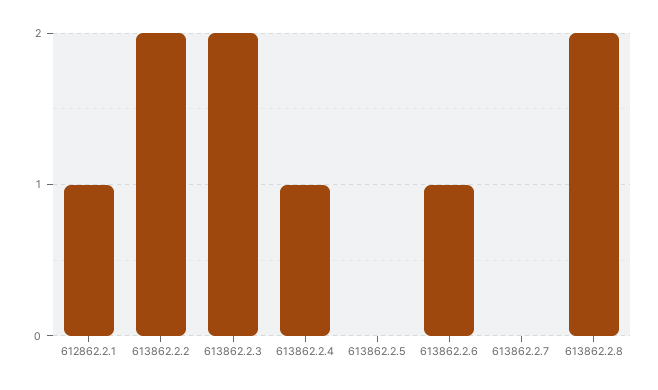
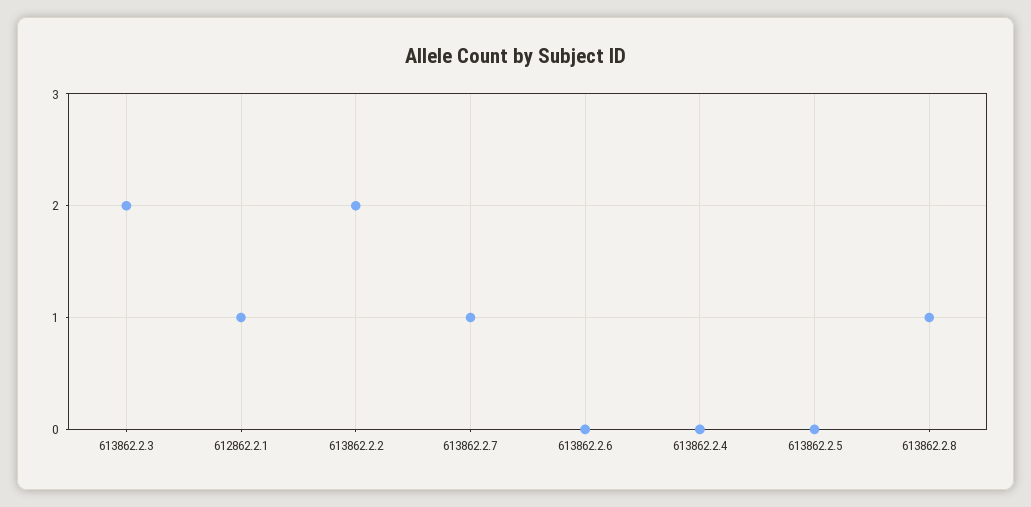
  {
    "612862.2.1": 1,
    "613862.2.2": 2,
    "613862.2.3": 2,
-   "613862.2.4": 1,
+   "613862.2.4": 0,
    "613862.2.5": 0,
-   "613862.2.6": 1,
+   "613862.2.6": 0,
-   "613862.2.7": 0,
+   "613862.2.7": 1,
-   "613862.2.8": 2
+   "613862.2.8": 1
  }

